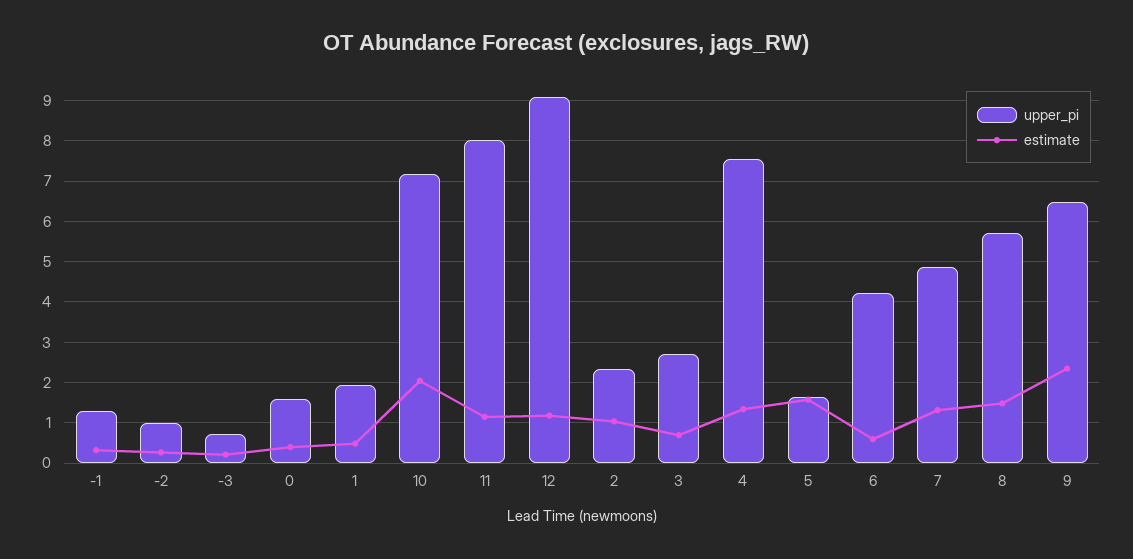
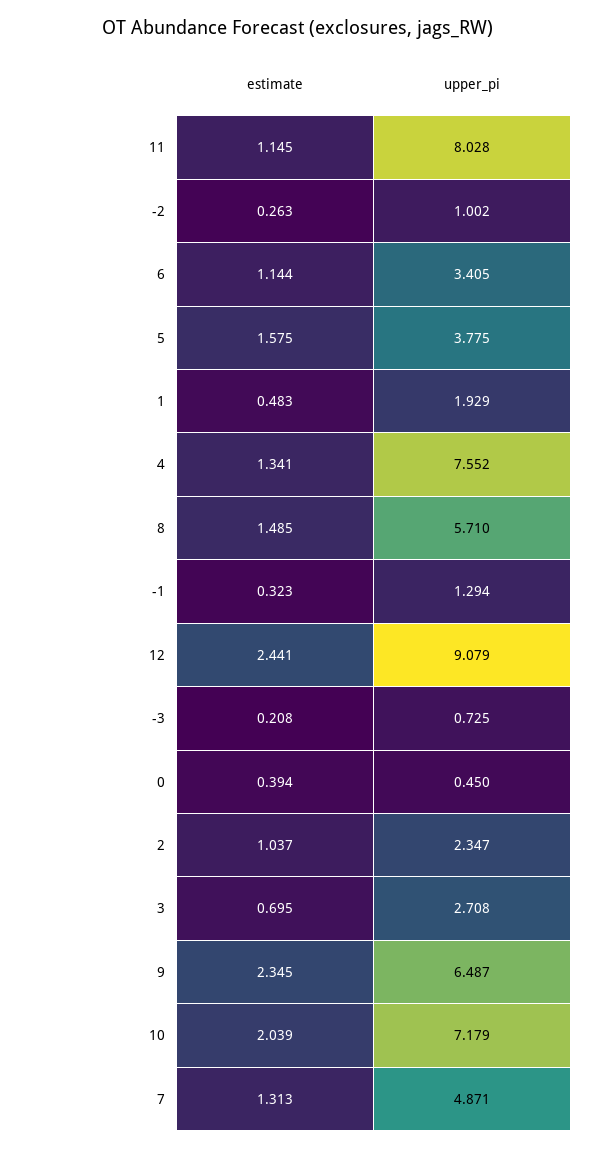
  {
    "upper_pi": {
      "-1": 1.294,
      "-2": 1.002,
      "-3": 0.725,
-     "0": 1.6,
+     "0": 0.45,
      "1": 1.929,
      "10": 7.179,
      "11": 8.028,
      "12": 9.079,
      "2": 2.347,
      "3": 2.708,
      "4": 7.552,
-     "5": 1.6,
+     "5": 3.775,
-     "6": 4.2,
+     "6": 3.405,
      "7": 4.871,
      "8": 5.71,
      "9": 6.487
    },
    "estimate": {
      "-1": 0.323,
      "-2": 0.263,
      "-3": 0.208,
      "0": 0.394,
      "1": 0.483,
      "10": 2.039,
      "11": 1.145,
-     "12": 1.2,
+     "12": 2.441,
      "2": 1.037,
      "3": 0.695,
      "4": 1.341,
      "5": 1.575,
-     "6": 0.6,
+     "6": 1.144,
      "7": 1.313,
      "8": 1.485,
      "9": 2.345
    }
  }

